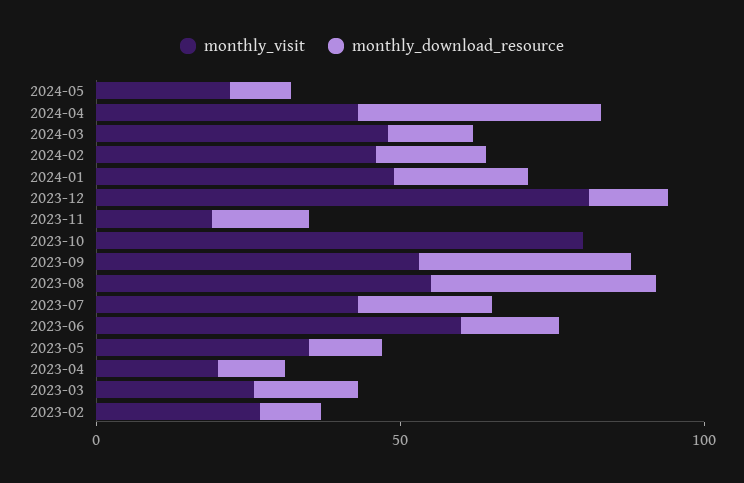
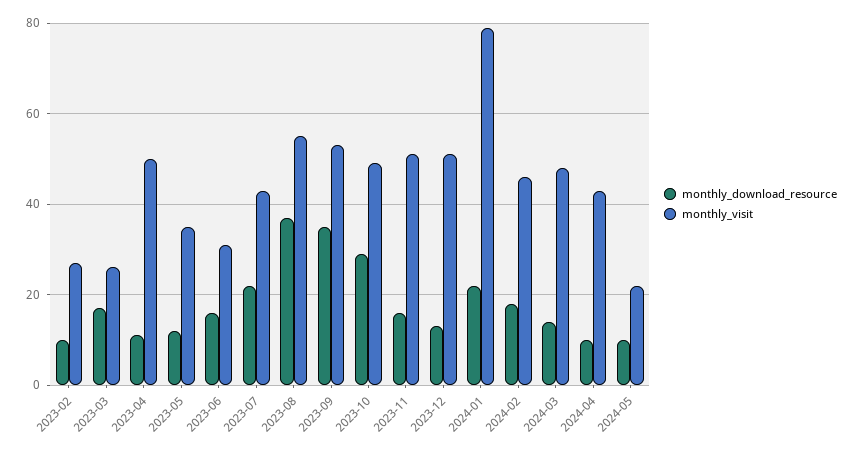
  {
    "monthly_visit": {
      "2024-05": 20,
      "2024-04": 45,
      "2024-03": 50,
      "2024-02": 45,
-     "2024-01": 50,
+     "2024-01": 80,
-     "2023-12": 80,
+     "2023-12": 50,
-     "2023-11": 20,
+     "2023-11": 50,
-     "2023-10": 80,
+     "2023-10": 50,
      "2023-09": 55,
      "2023-08": 55,
      "2023-07": 45,
-     "2023-06": 60,
+     "2023-06": 30,
      "2023-05": 35,
-     "2023-04": 20,
+     "2023-04": 50,
      "2023-03": 25,
      "2023-02": 25
    },
    "monthly_download_resource": {
      "2024-05": 10,
-     "2024-04": 40,
+     "2024-04": 10,
      "2024-03": 15,
      "2024-02": 20,
      "2024-01": 20,
      "2023-12": 15,
      "2023-11": 15,
-     "2023-10": 0,
+     "2023-10": 30,
      "2023-09": 35,
      "2023-08": 35,
      "2023-07": 20,
      "2023-06": 15,
      "2023-05": 10,
      "2023-04": 10,
      "2023-03": 15,
      "2023-02": 10
    }
  }

